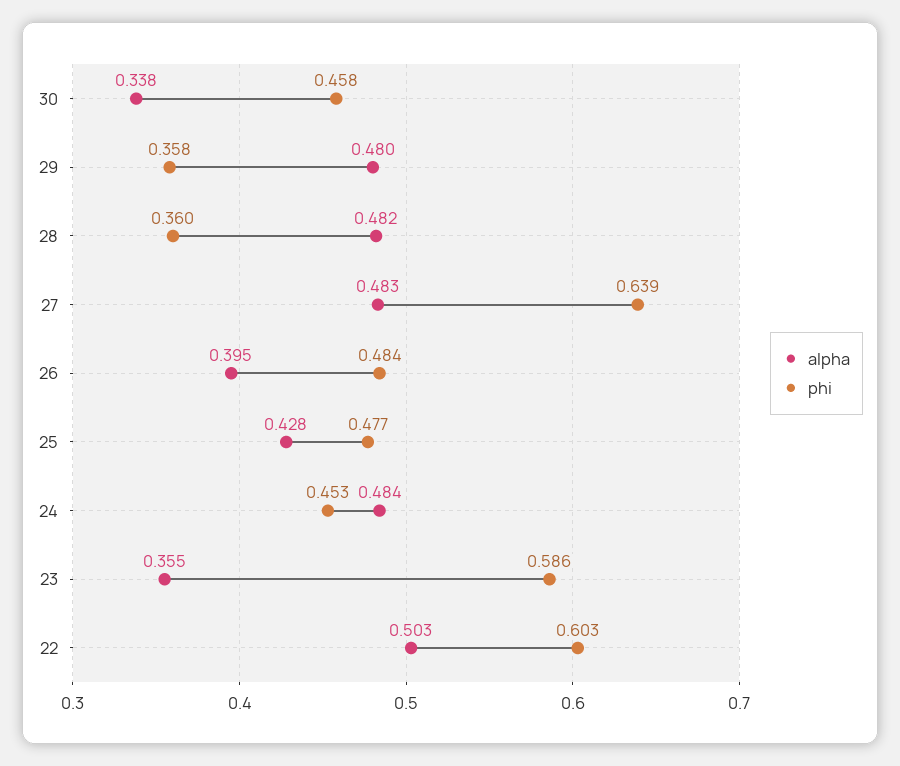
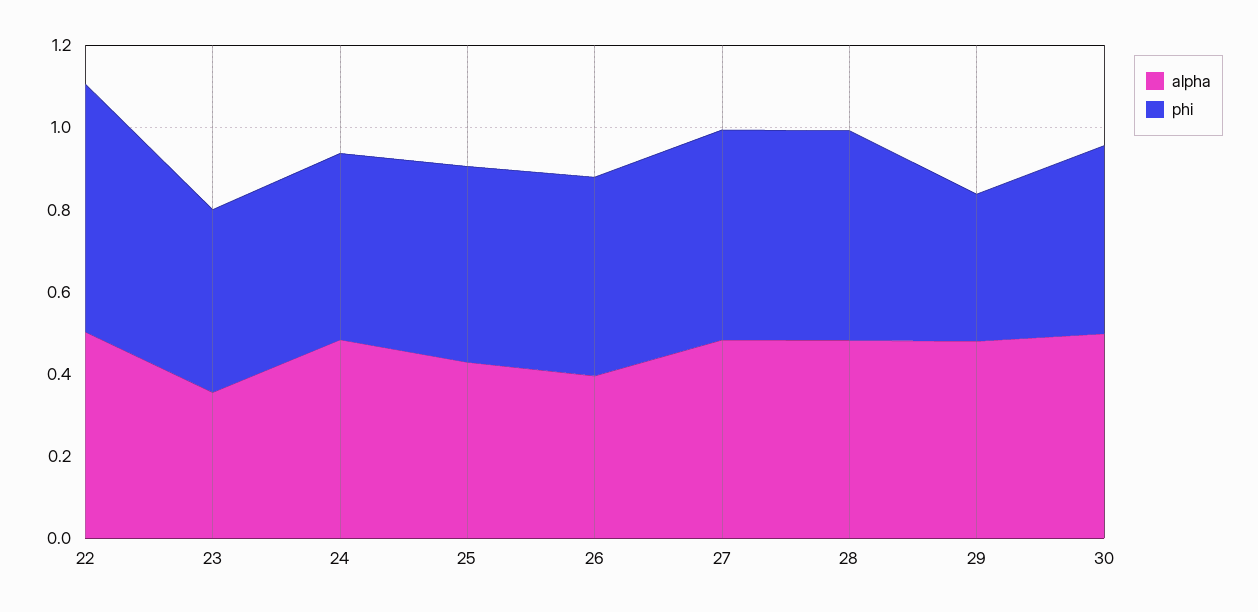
  {
    "alpha": {
-     "30": 0.338,
+     "30": 0.5,
      "29": 0.48,
      "28": 0.482,
      "27": 0.483,
      "26": 0.395,
      "25": 0.428,
      "24": 0.484,
      "23": 0.355,
      "22": 0.503
    },
    "phi": {
      "30": 0.458,
      "29": 0.358,
-     "28": 0.36,
+     "28": 0.5,
-     "27": 0.639,
+     "27": 0.5,
      "26": 0.484,
      "25": 0.477,
      "24": 0.453,
-     "23": 0.586,
+     "23": 0.45,
      "22": 0.603
    }
  }

